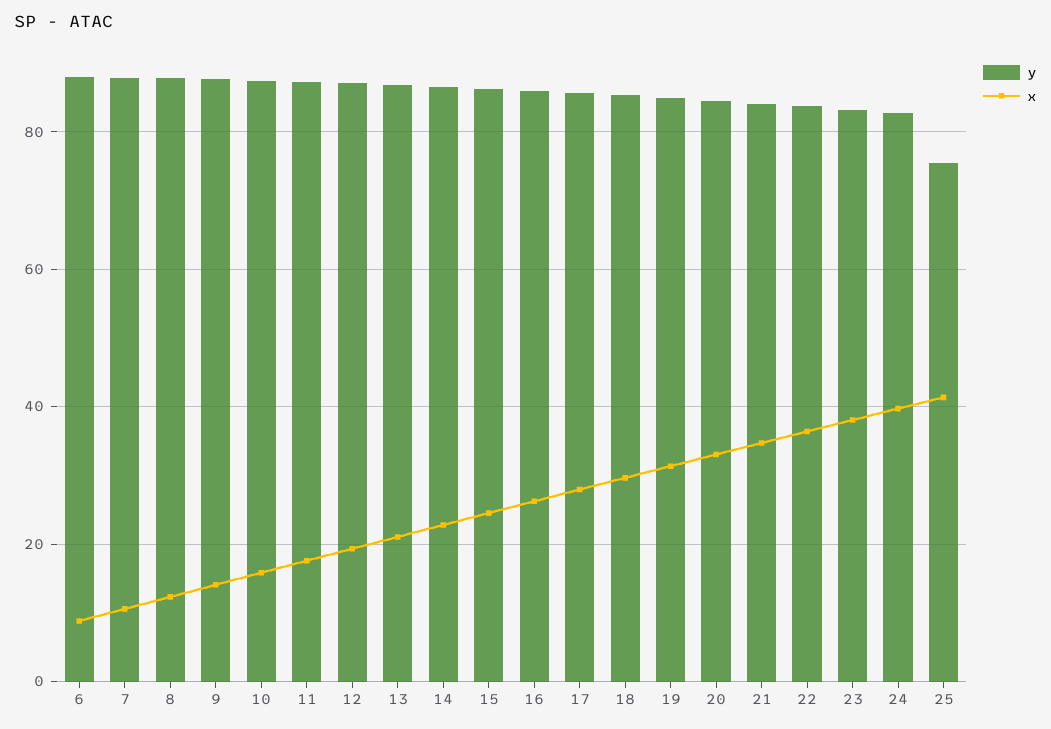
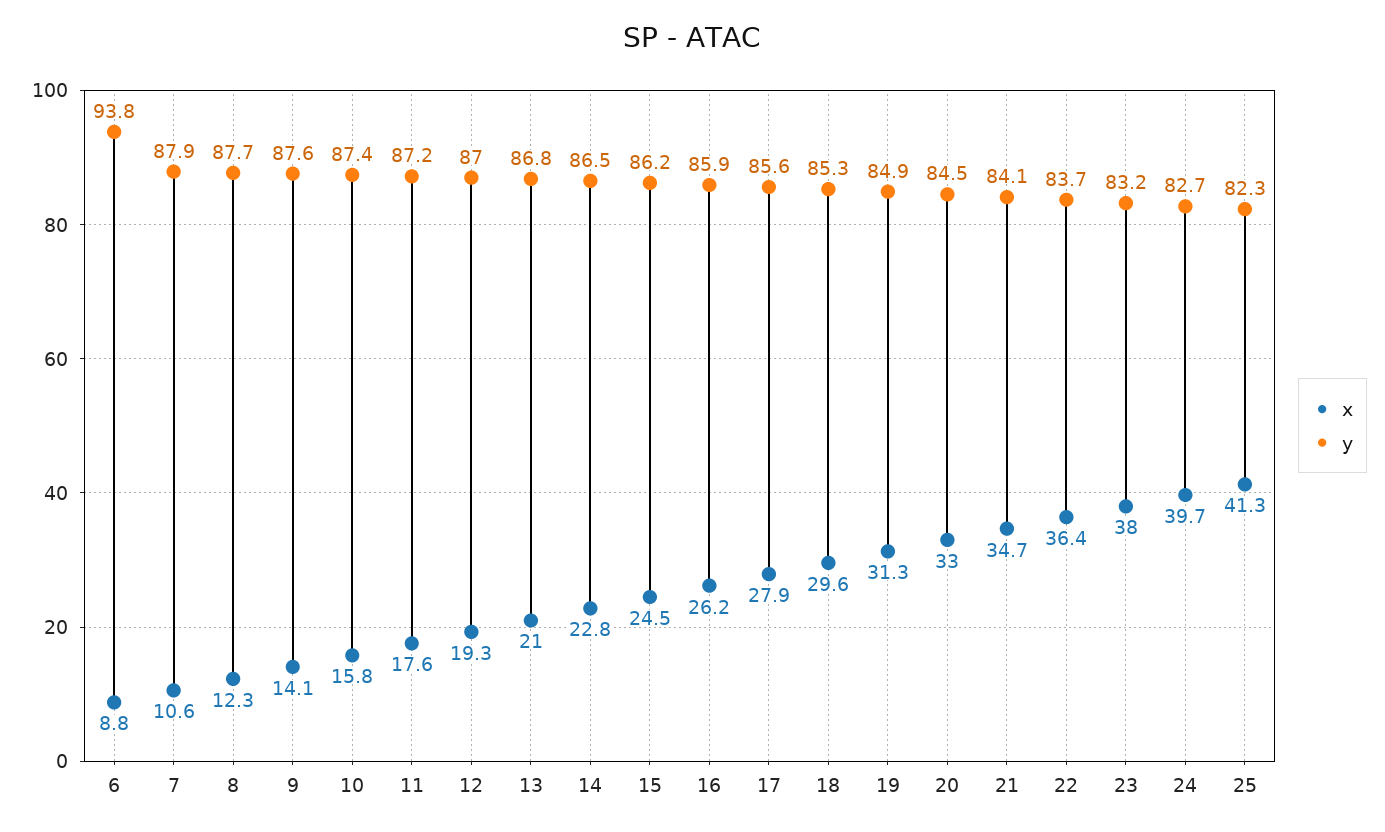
  {
    "y": {
-     "6": 88,
+     "6": 93.8,
      "7": 87.9,
      "8": 87.7,
      "9": 87.6,
      "10": 87.4,
      "11": 87.2,
      "12": 87,
      "13": 86.8,
      "14": 86.5,
      "15": 86.2,
      "16": 85.9,
      "17": 85.6,
      "18": 85.3,
      "19": 84.9,
      "20": 84.5,
      "21": 84.1,
      "22": 83.7,
      "23": 83.2,
      "24": 82.7,
-     "25": 76
+     "25": 82.3
    },
    "x": {
      "6": 8.8,
      "7": 10.6,
      "8": 12.3,
      "9": 14.1,
      "10": 15.8,
      "11": 17.6,
      "12": 19.3,
      "13": 21,
      "14": 22.8,
      "15": 24.5,
      "16": 26.2,
      "17": 27.9,
      "18": 29.6,
      "19": 31.3,
      "20": 33,
      "21": 34.7,
      "22": 36.4,
      "23": 38,
      "24": 39.7,
      "25": 41.3
    }
  }

